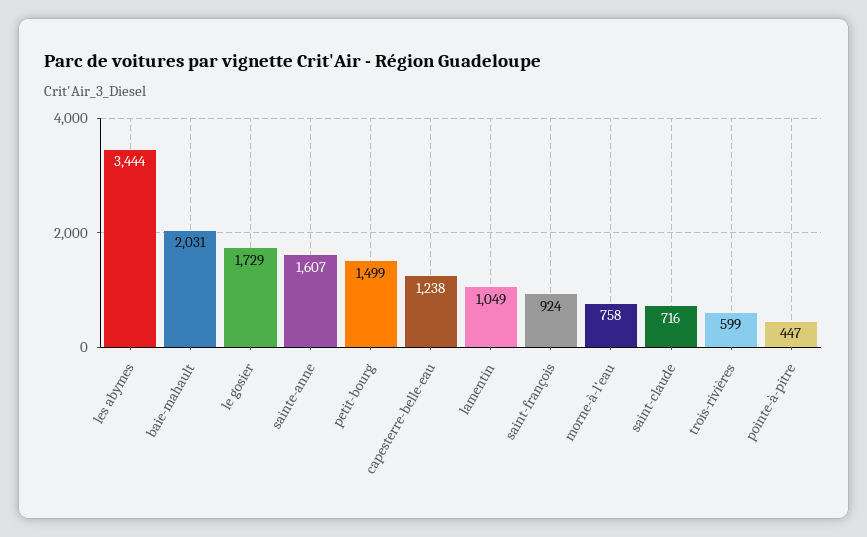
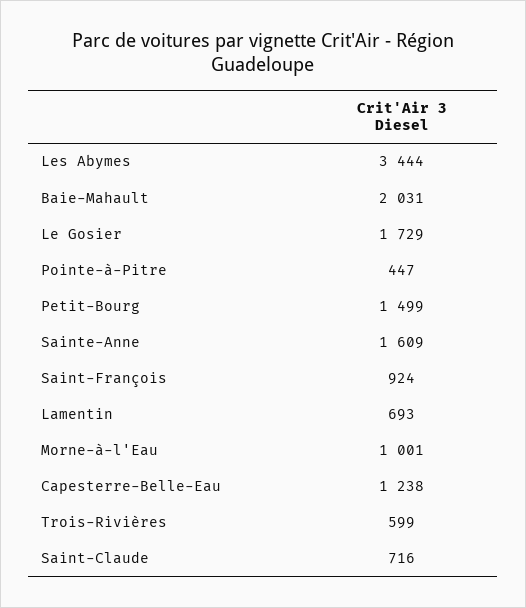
  {
    "les abymes": 3444,
    "baie-mahault": 2031,
    "le gosier": 1729,
-   "sainte-anne": 1607,
+   "sainte-anne": 1609,
    "petit-bourg": 1499,
    "capesterre-belle-eau": 1238,
-   "lamentin": 1049,
+   "lamentin": 693,
    "saint-françois": 924,
-   "morne-à-l'eau": 758,
+   "morne-à-l'eau": 1001,
    "saint-claude": 716,
    "trois-rivières": 599,
    "pointe-à-pitre": 447
  }

